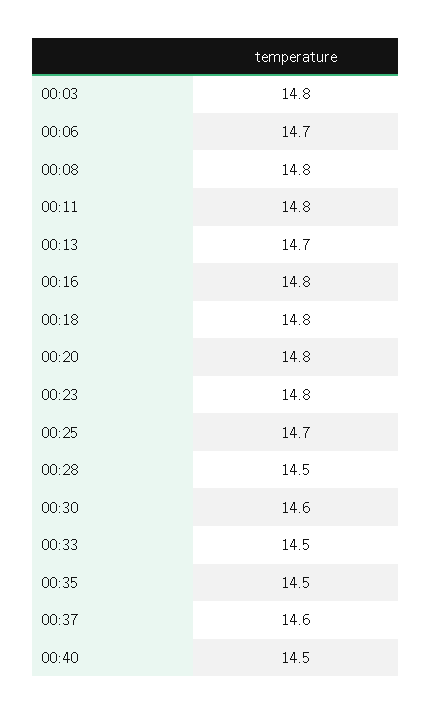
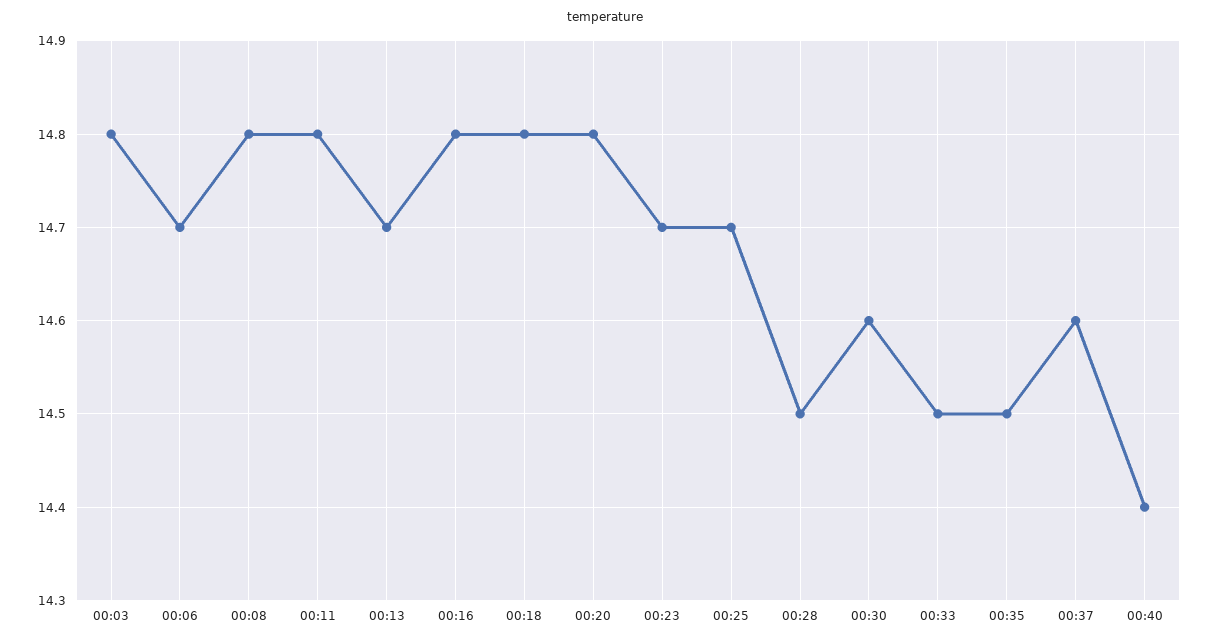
  {
    "00:03": 14.8,
    "00:06": 14.7,
    "00:08": 14.8,
    "00:11": 14.8,
    "00:13": 14.7,
    "00:16": 14.8,
    "00:18": 14.8,
    "00:20": 14.8,
-   "00:23": 14.8,
+   "00:23": 14.7,
    "00:25": 14.7,
    "00:28": 14.5,
    "00:30": 14.6,
    "00:33": 14.5,
    "00:35": 14.5,
    "00:37": 14.6,
-   "00:40": 14.5
+   "00:40": 14.4
  }

